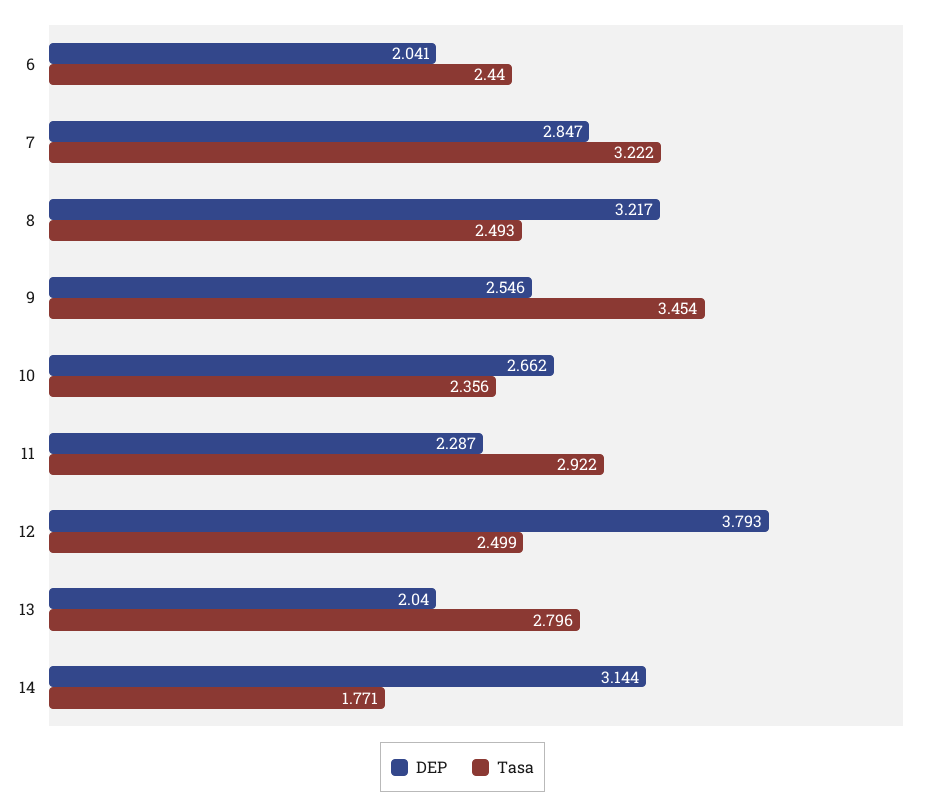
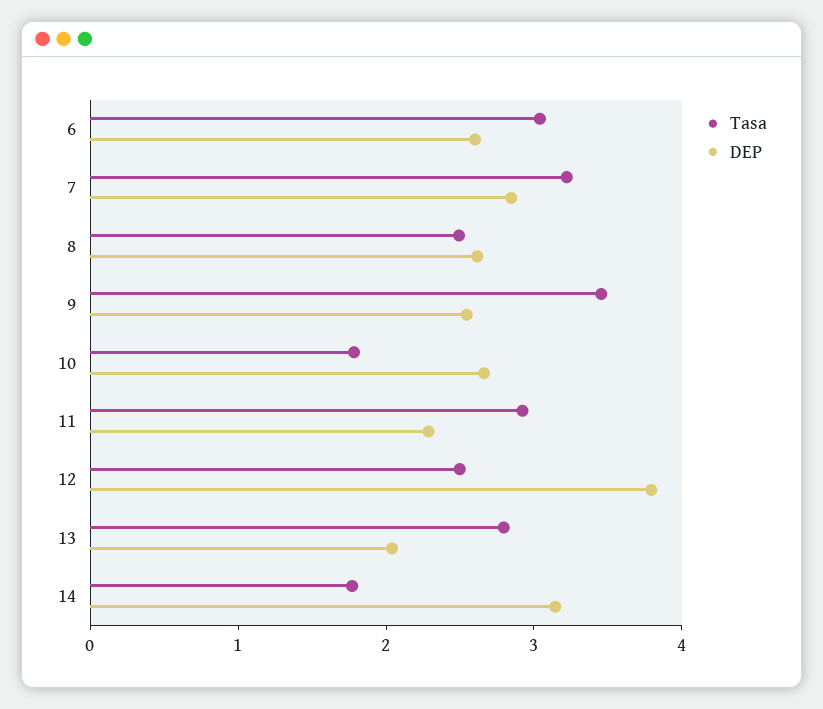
  {
    "DEP": {
-     "6": 2.041,
+     "6": 2.6,
      "7": 2.847,
-     "8": 3.217,
+     "8": 2.6,
      "9": 2.546,
      "10": 2.662,
      "11": 2.287,
      "12": 3.793,
      "13": 2.04,
      "14": 3.144
    },
    "Tasa": {
-     "6": 2.44,
+     "6": 3,
      "7": 3.222,
      "8": 2.493,
      "9": 3.454,
-     "10": 2.356,
+     "10": 1.8,
      "11": 2.922,
      "12": 2.499,
      "13": 2.796,
      "14": 1.771
    }
  }

